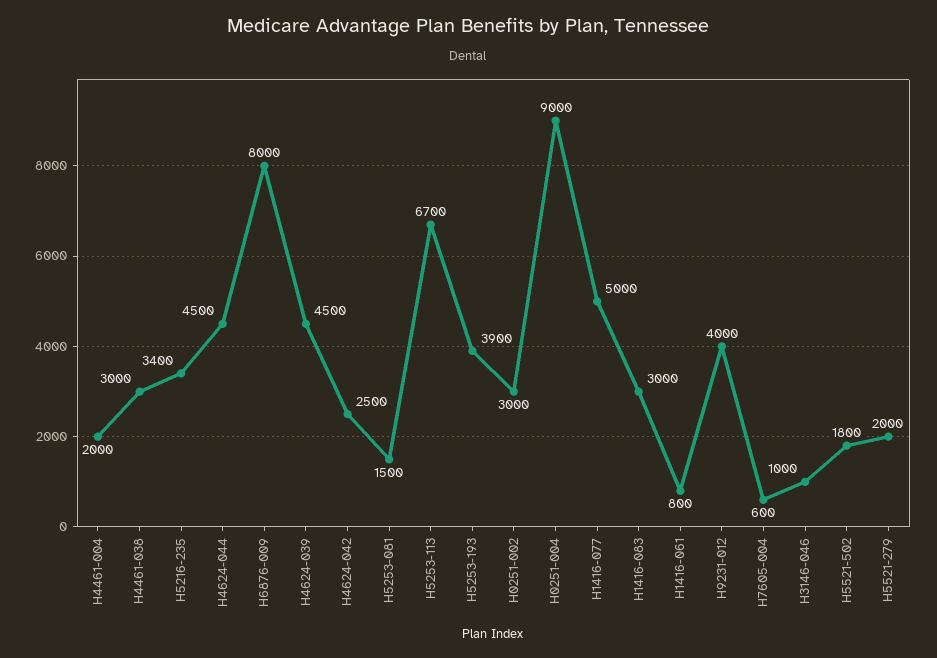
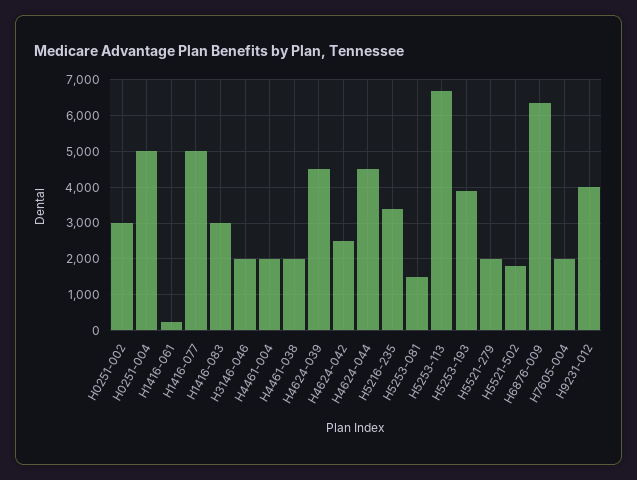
  {
    "H4461-004": 2000,
-   "H4461-038": 3000,
+   "H4461-038": 2000,
    "H5216-235": 3400,
    "H4624-044": 4500,
-   "H6876-009": 8000,
+   "H6876-009": 6400,
    "H4624-039": 4500,
    "H4624-042": 2500,
    "H5253-081": 1500,
    "H5253-113": 6700,
    "H5253-193": 3900,
    "H0251-002": 3000,
-   "H0251-004": 9000,
+   "H0251-004": 5000,
    "H1416-077": 5000,
    "H1416-083": 3000,
-   "H1416-061": 800,
+   "H1416-061": 200,
    "H9231-012": 4000,
-   "H7605-004": 600,
+   "H7605-004": 2000,
-   "H3146-046": 1000,
+   "H3146-046": 2000,
    "H5521-502": 1800,
    "H5521-279": 2000
  }

